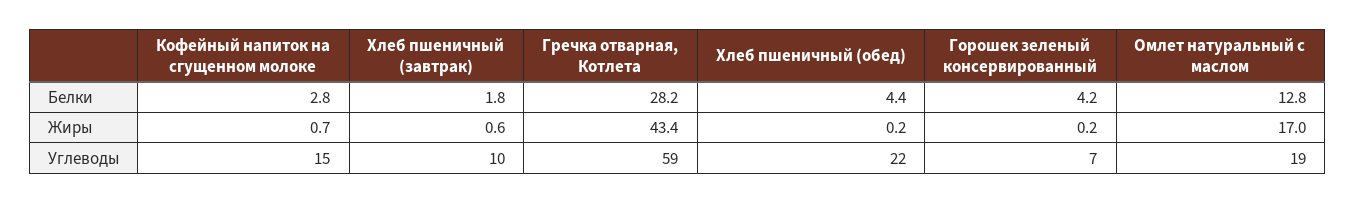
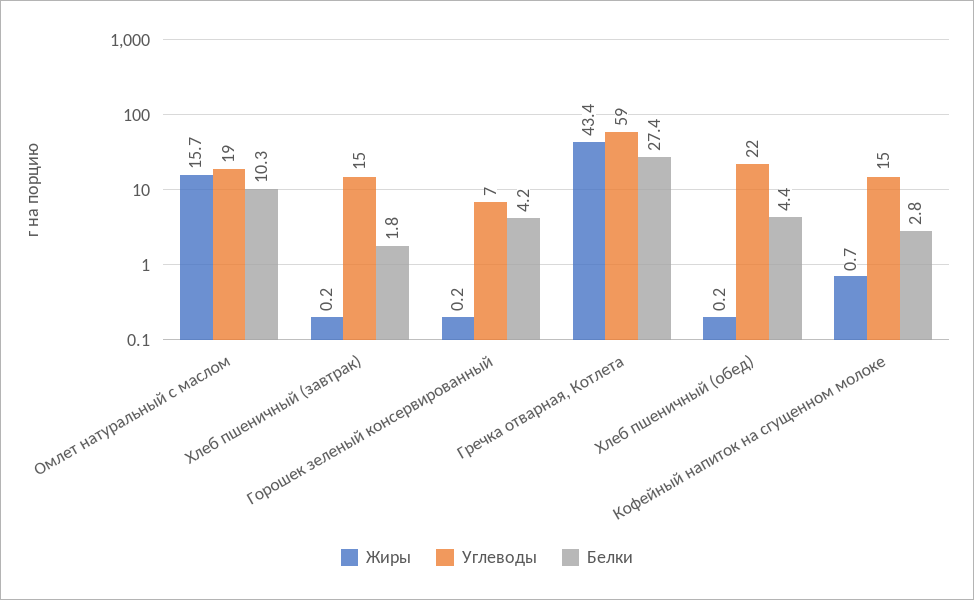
  {
    "Белки": {
      "Кофейный напиток на сгущенном молоке": 2.8,
      "Хлеб пшеничный (завтрак)": 1.8,
-     "Гречка отварная, Котлета": 28.2,
+     "Гречка отварная, Котлета": 27.4,
      "Хлеб пшеничный (обед)": 4.4,
      "Горошек зеленый консервированный": 4.2,
-     "Омлет натуральный с маслом": 12.8
+     "Омлет натуральный с маслом": 10.3
    },
    "Жиры": {
      "Кофейный напиток на сгущенном молоке": 0.7,
-     "Хлеб пшеничный (завтрак)": 0.6,
+     "Хлеб пшеничный (завтрак)": 0.2,
      "Гречка отварная, Котлета": 43.4,
      "Хлеб пшеничный (обед)": 0.2,
      "Горошек зеленый консервированный": 0.2,
-     "Омлет натуральный с маслом": 17
+     "Омлет натуральный с маслом": 15.7
    },
    "Углеводы": {
      "Кофейный напиток на сгущенном молоке": 15,
-     "Хлеб пшеничный (завтрак)": 10,
+     "Хлеб пшеничный (завтрак)": 15,
      "Гречка отварная, Котлета": 59,
      "Хлеб пшеничный (обед)": 22,
      "Горошек зеленый консервированный": 7,
      "Омлет натуральный с маслом": 19
    }
  }

